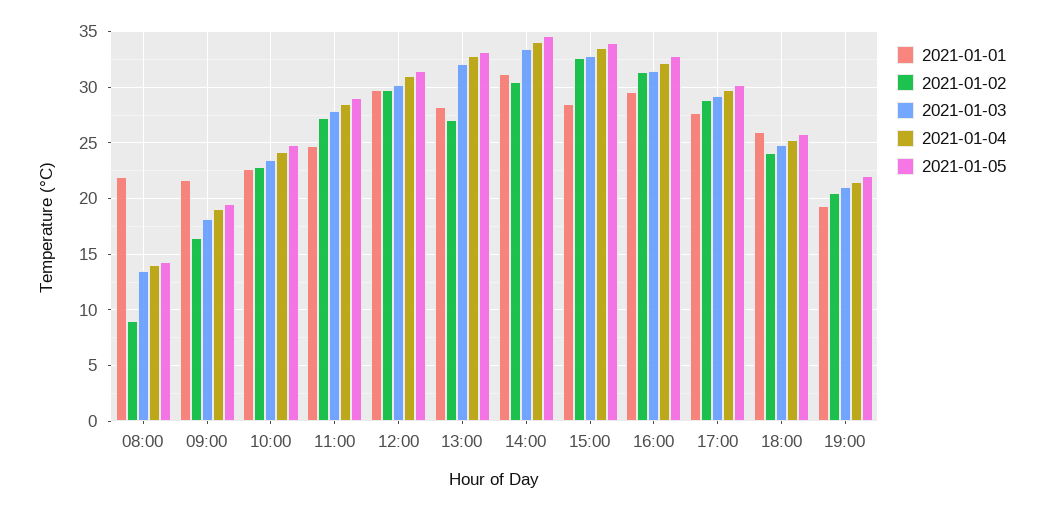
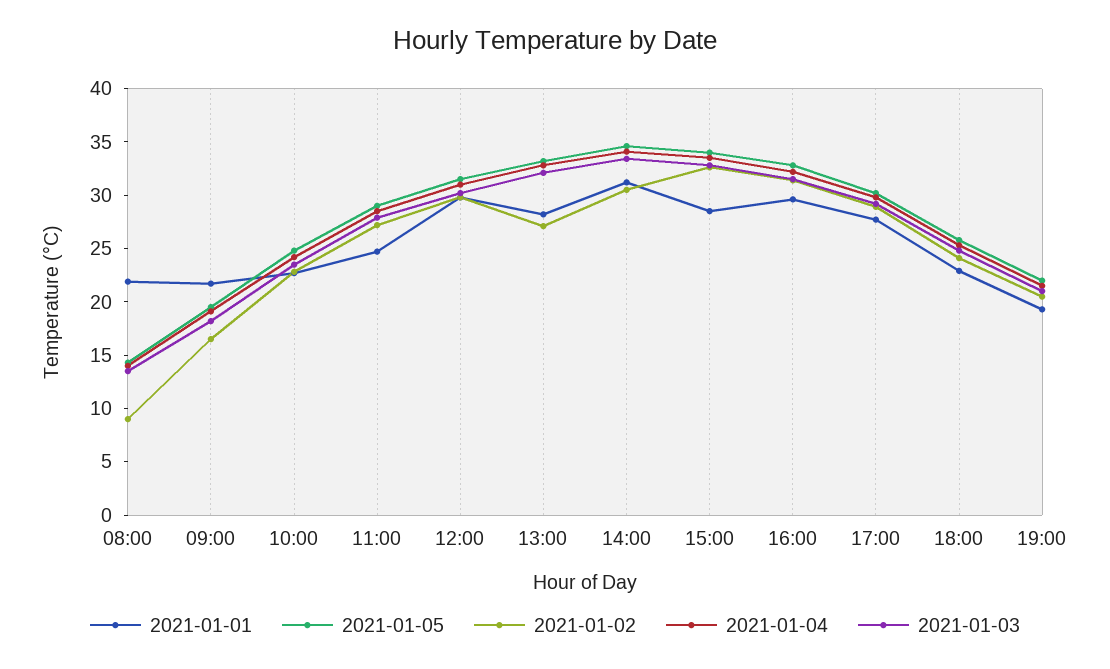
  {
    "2021-01-01": {
      "08:00": 22,
      "09:00": 22,
      "10:00": 23,
      "11:00": 25,
      "12:00": 30,
      "13:00": 28,
      "14:00": 31,
      "15:00": 29,
      "16:00": 30,
      "17:00": 28,
-     "18:00": 26,
+     "18:00": 23,
      "19:00": 19
    },
    "2021-01-02": {
      "08:00": 9,
      "09:00": 17,
      "10:00": 23,
      "11:00": 27,
      "12:00": 30,
      "13:00": 27,
      "14:00": 31,
      "15:00": 33,
      "16:00": 31,
      "17:00": 29,
      "18:00": 24,
      "19:00": 21
    },
    "2021-01-03": {
      "08:00": 14,
      "09:00": 18,
      "10:00": 24,
      "11:00": 28,
      "12:00": 30,
      "13:00": 32,
      "14:00": 33,
      "15:00": 33,
      "16:00": 32,
      "17:00": 29,
      "18:00": 25,
      "19:00": 21
    },
    "2021-01-04": {
      "08:00": 14,
      "09:00": 19,
      "10:00": 24,
      "11:00": 29,
      "12:00": 31,
      "13:00": 33,
      "14:00": 34,
      "15:00": 34,
      "16:00": 32,
      "17:00": 30,
      "18:00": 25,
      "19:00": 22
    },
    "2021-01-05": {
      "08:00": 14,
      "09:00": 20,
      "10:00": 25,
      "11:00": 29,
      "12:00": 32,
      "13:00": 33,
      "14:00": 35,
      "15:00": 34,
      "16:00": 33,
      "17:00": 30,
      "18:00": 26,
      "19:00": 22
    }
  }

